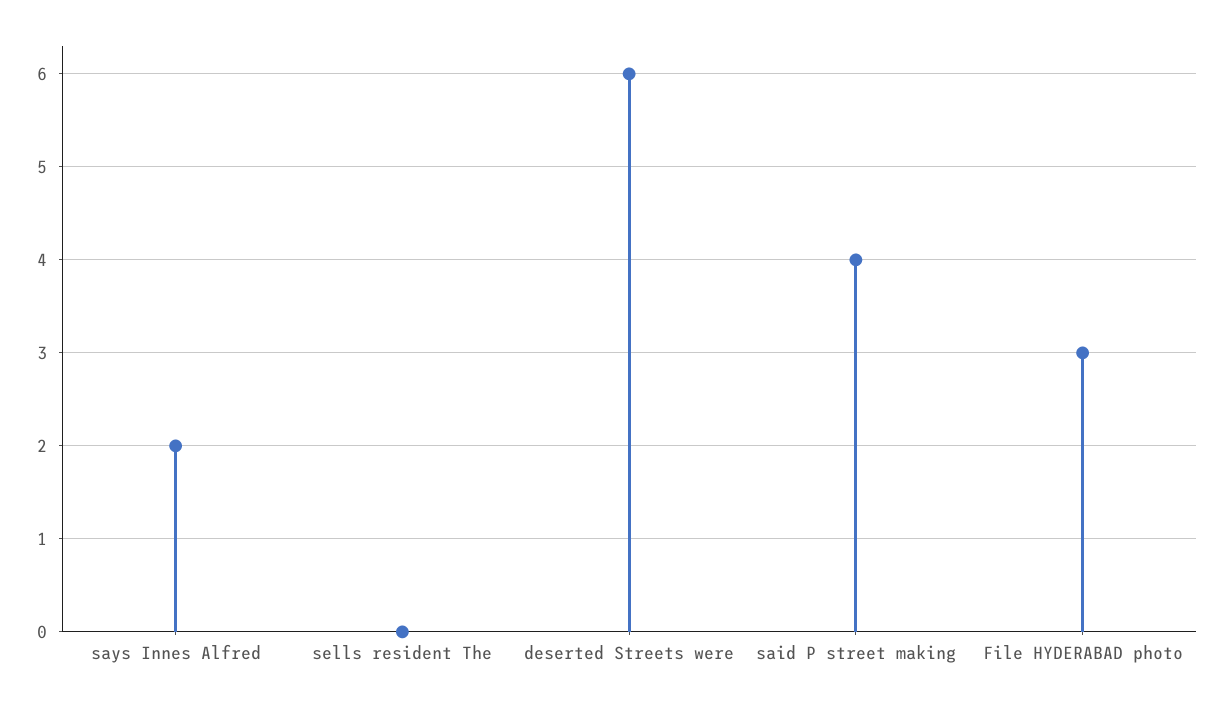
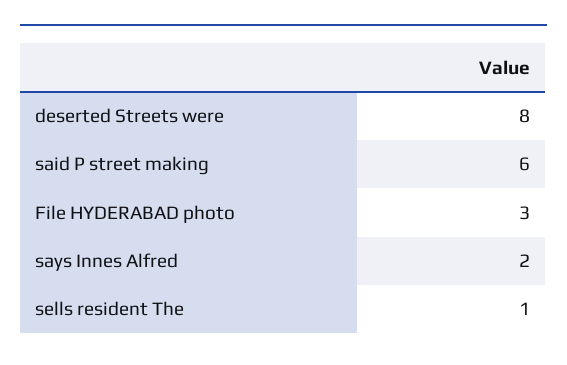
  {
    "says Innes Alfred": 2,
-   "sells resident The": 0,
+   "sells resident The": 1,
-   "deserted Streets were": 6,
+   "deserted Streets were": 8,
-   "said P street making": 4,
+   "said P street making": 6,
    "File HYDERABAD photo": 3
  }

